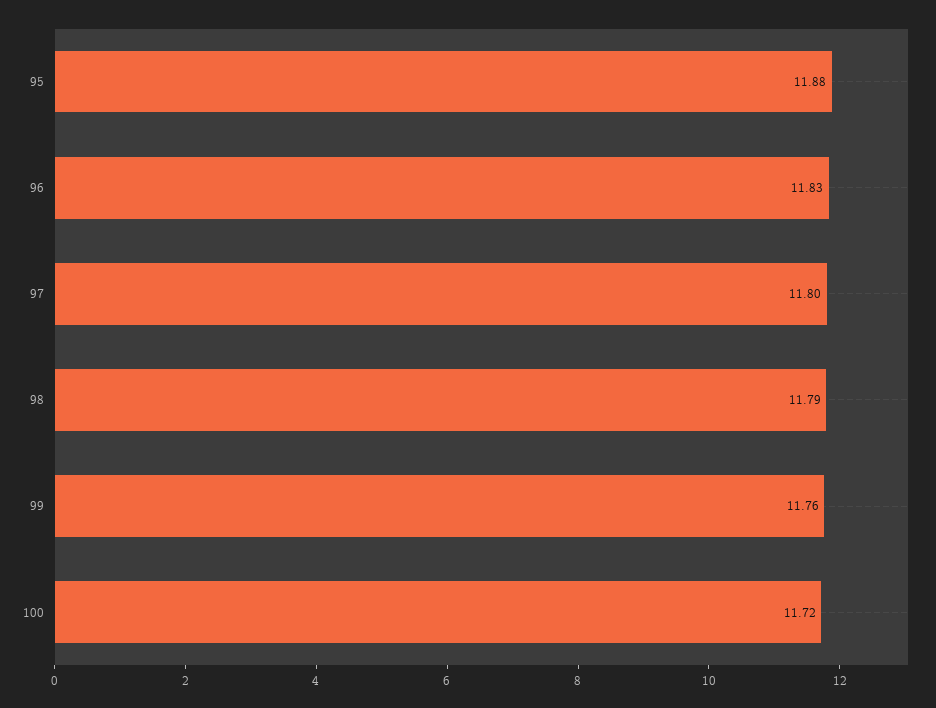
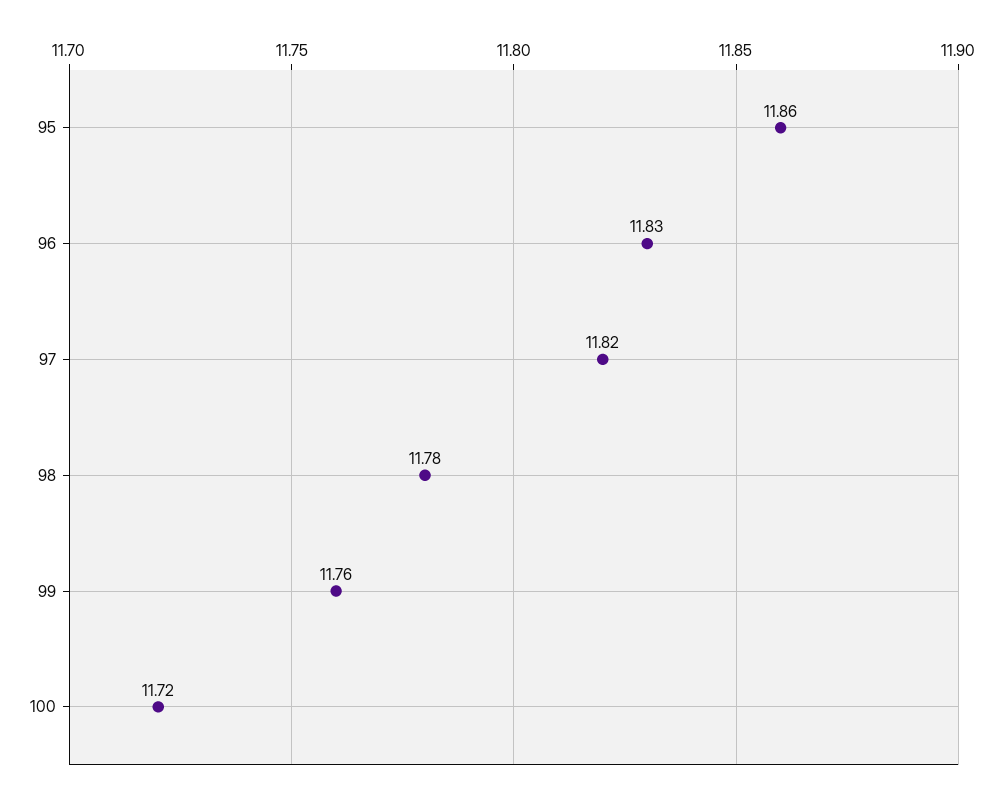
  {
-   "95": 11.88,
+   "95": 11.86,
    "96": 11.83,
-   "97": 11.8,
+   "97": 11.82,
-   "98": 11.79,
+   "98": 11.78,
    "99": 11.76,
    "100": 11.72
  }

